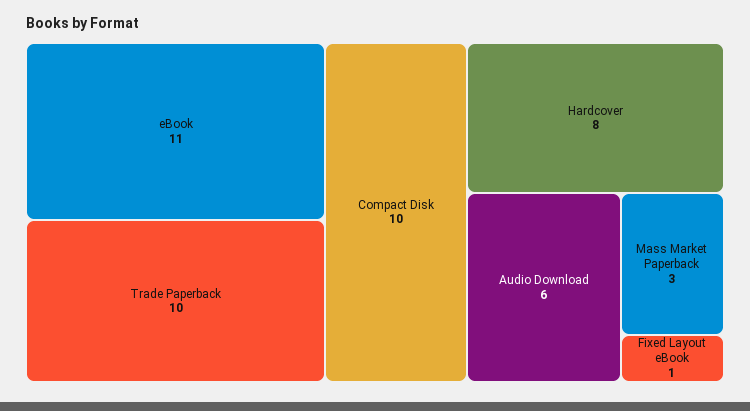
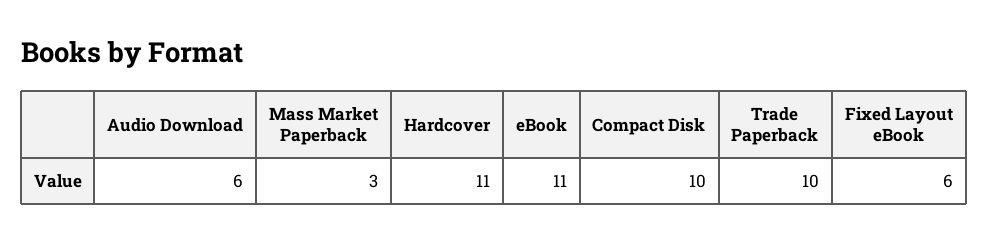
  {
    "eBook": 11,
    "Trade Paperback": 10,
    "Compact Disk": 10,
-   "Hardcover": 8,
+   "Hardcover": 11,
    "Audio Download": 6,
    "Mass Market Paperback": 3,
-   "Fixed Layout eBook": 1
+   "Fixed Layout eBook": 6
  }

